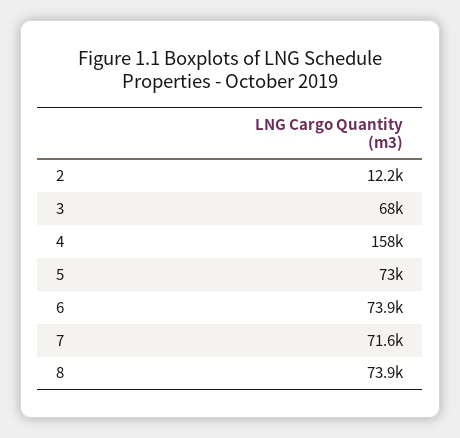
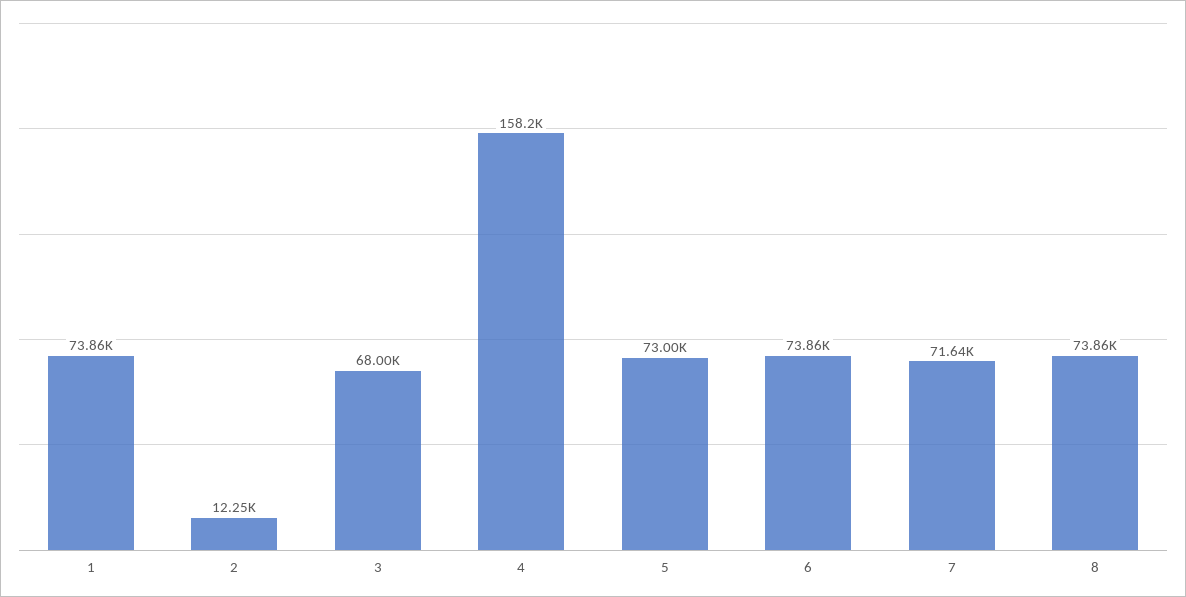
  {
    "2": 12250,
    "3": 68000,
    "4": 158200,
    "5": 73000,
    "6": 73860,
    "7": 71640,
-   "8": 73860
+   "8": 73860,
+   "1": 73860
  }

